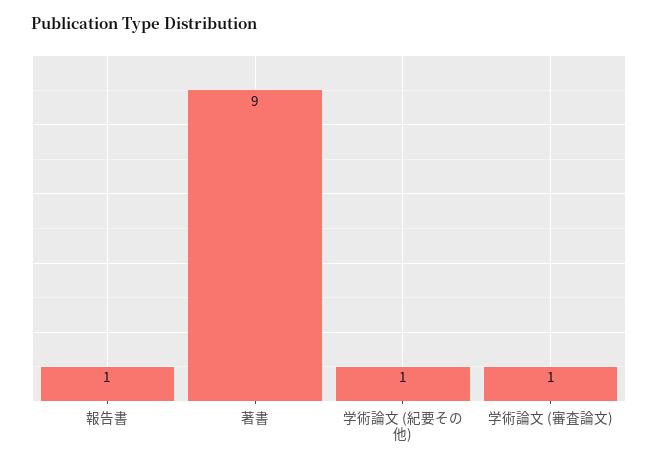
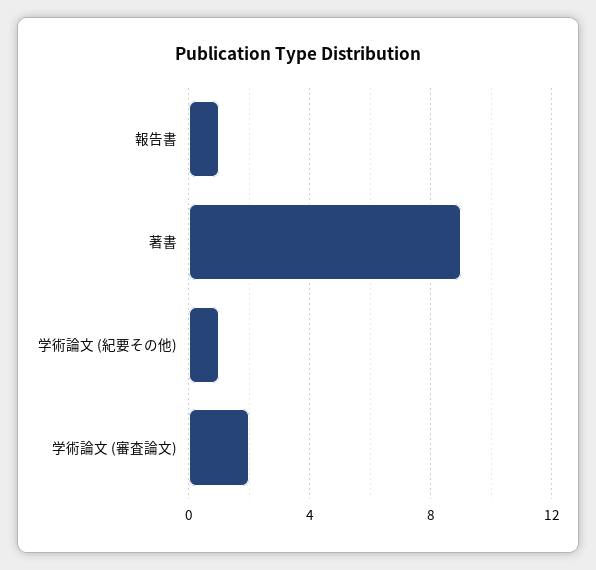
  {
    "報告書": 1,
    "著書": 9,
    "学術論文 (紀要その他)": 1,
-   "学術論文 (審査論文)": 1
+   "学術論文 (審査論文)": 2
  }

